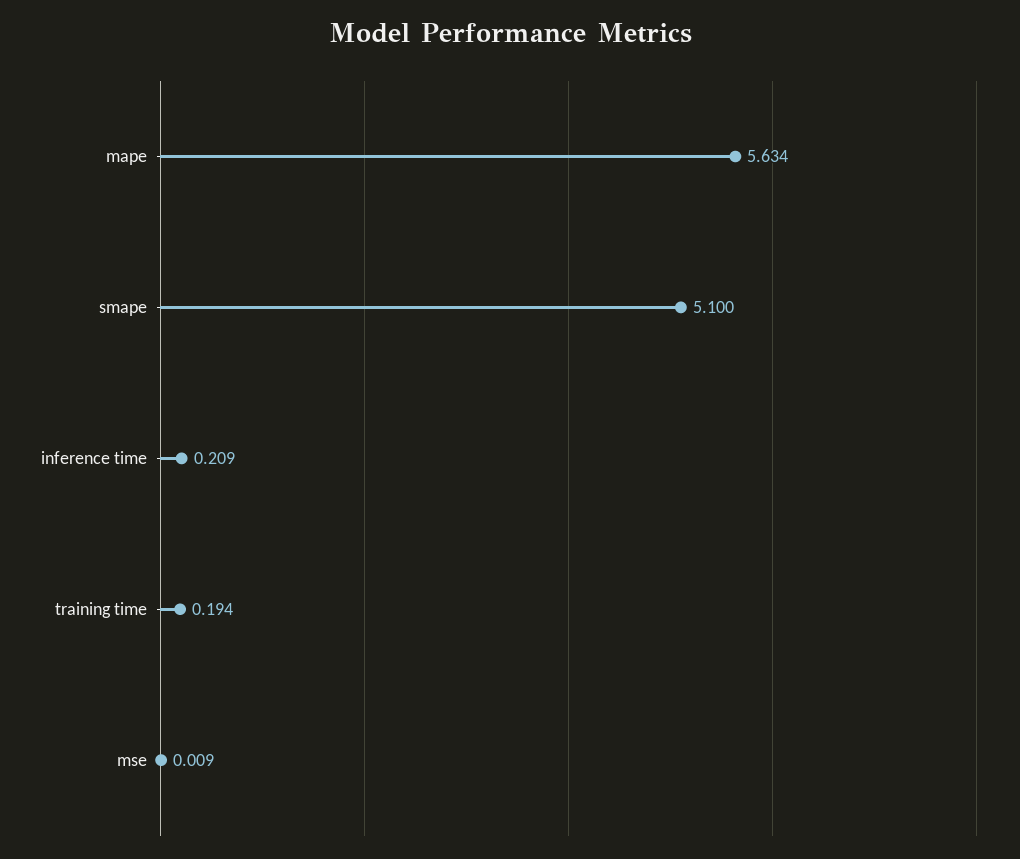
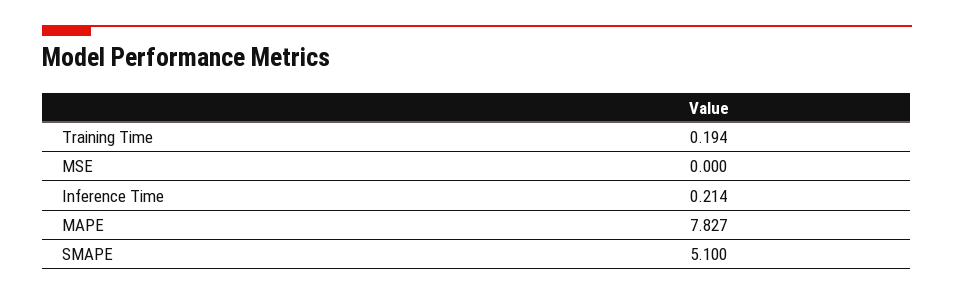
  {
-   "mape": 5.634,
+   "mape": 7.827,
    "smape": 5.1,
-   "inference time": 0.209,
+   "inference time": 0.214,
    "training time": 0.194,
-   "mse": 0.009
+   "mse": 0
  }

